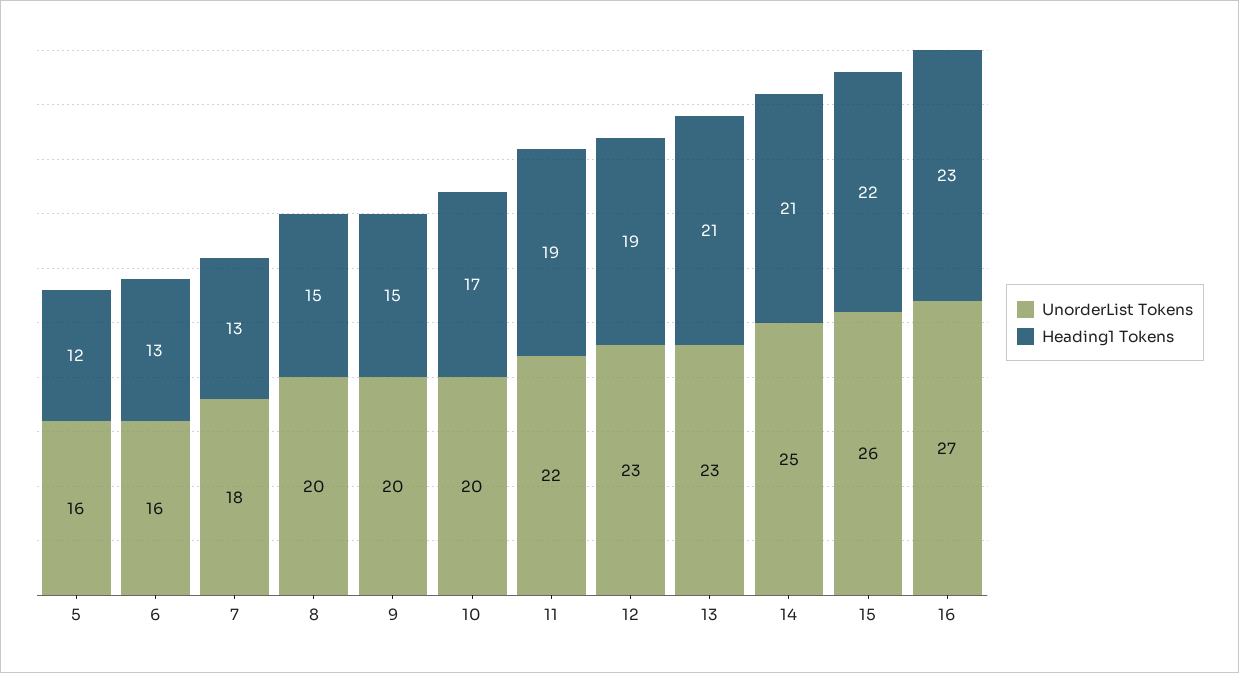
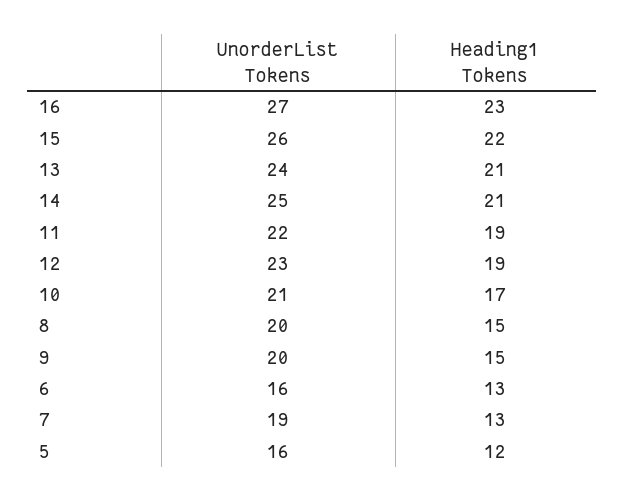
  {
    "UnorderList Tokens": {
      "5": 16,
      "6": 16,
-     "7": 18,
+     "7": 19,
      "8": 20,
      "9": 20,
-     "10": 20,
+     "10": 21,
      "11": 22,
      "12": 23,
-     "13": 23,
+     "13": 24,
      "14": 25,
      "15": 26,
      "16": 27
    },
    "Heading1 Tokens": {
      "5": 12,
      "6": 13,
      "7": 13,
      "8": 15,
      "9": 15,
      "10": 17,
      "11": 19,
      "12": 19,
      "13": 21,
      "14": 21,
      "15": 22,
      "16": 23
    }
  }

